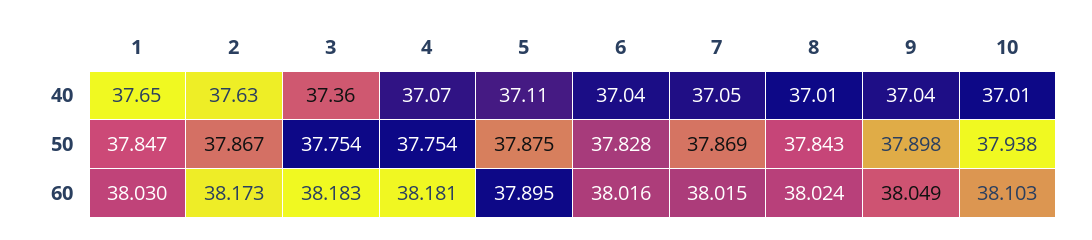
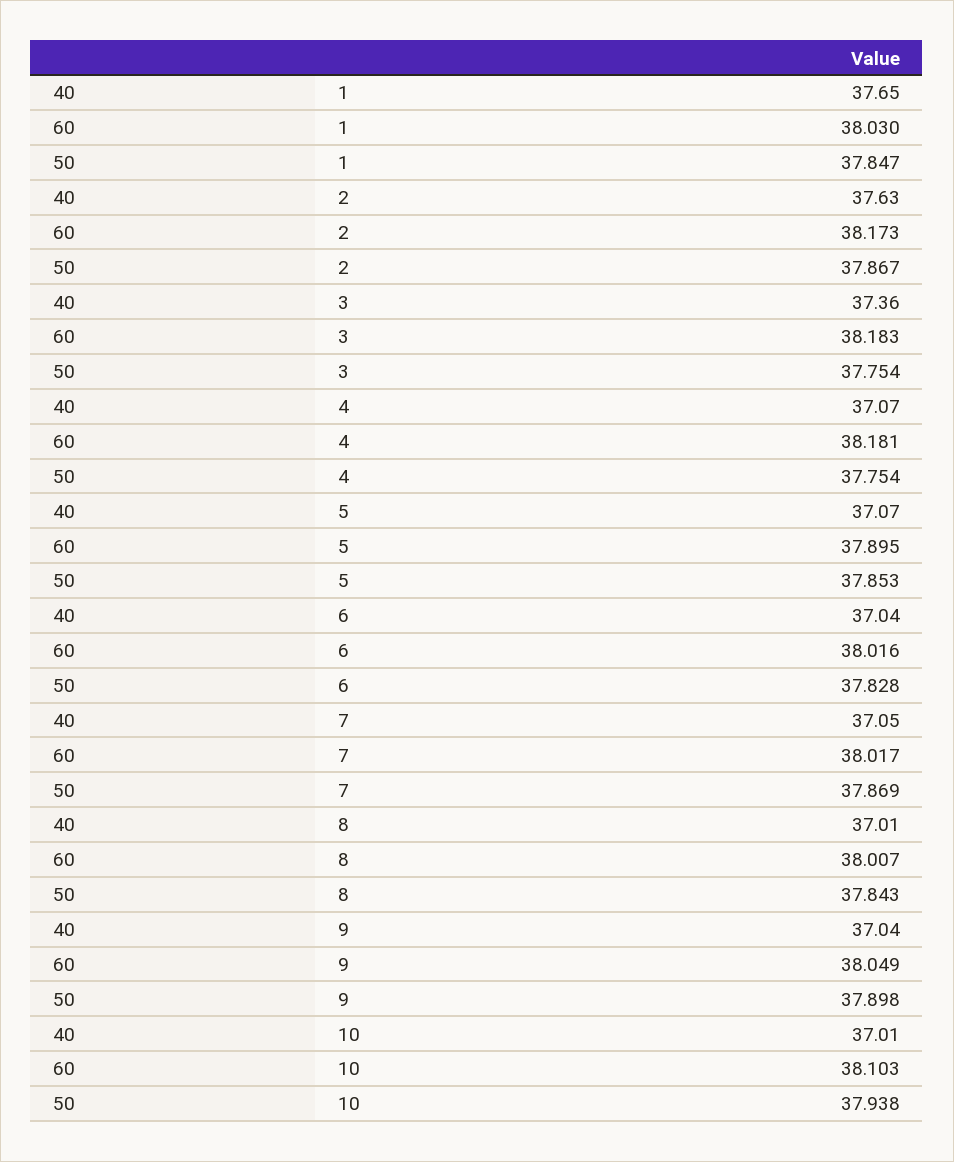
  {
    "1": {
      "40": 37.65,
      "50": 37.847,
      "60": 38.03
    },
    "2": {
      "40": 37.63,
      "50": 37.867,
      "60": 38.173
    },
    "3": {
      "40": 37.36,
      "50": 37.754,
      "60": 38.183
    },
    "4": {
      "40": 37.07,
      "50": 37.754,
      "60": 38.181
    },
    "5": {
-     "40": 37.11,
+     "40": 37.07,
-     "50": 37.875,
+     "50": 37.853,
      "60": 37.895
    },
    "6": {
      "40": 37.04,
      "50": 37.828,
      "60": 38.016
    },
    "7": {
      "40": 37.05,
      "50": 37.869,
-     "60": 38.015
+     "60": 38.017
    },
    "8": {
      "40": 37.01,
      "50": 37.843,
-     "60": 38.024
+     "60": 38.007
    },
    "9": {
      "40": 37.04,
      "50": 37.898,
      "60": 38.049
    },
    "10": {
      "40": 37.01,
      "50": 37.938,
      "60": 38.103
    }
  }

